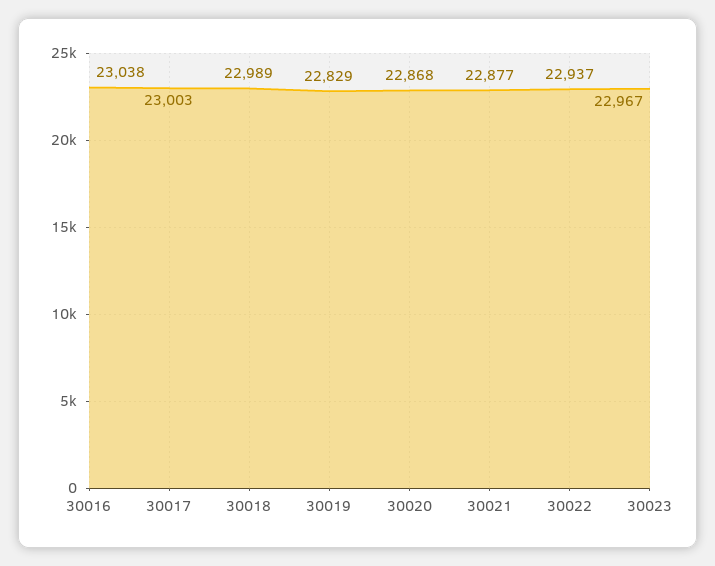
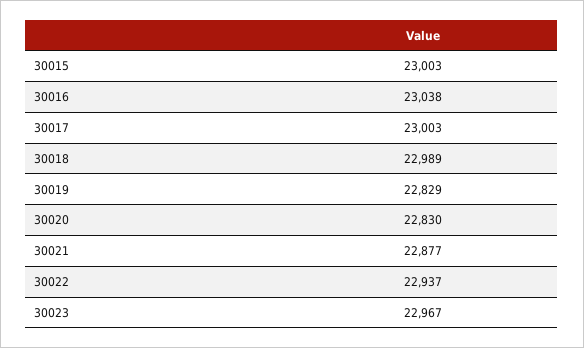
  {
    "30016": 23038,
    "30017": 23003,
    "30018": 22989,
    "30019": 22829,
-   "30020": 22868,
+   "30020": 22830,
    "30021": 22877,
    "30022": 22937,
-   "30023": 22967
+   "30023": 22967,
+   "30015": 23003
  }

